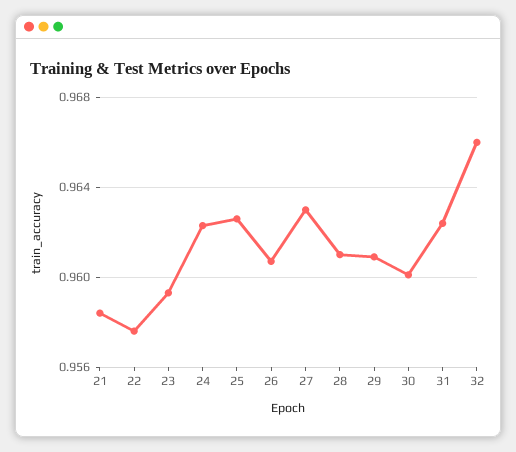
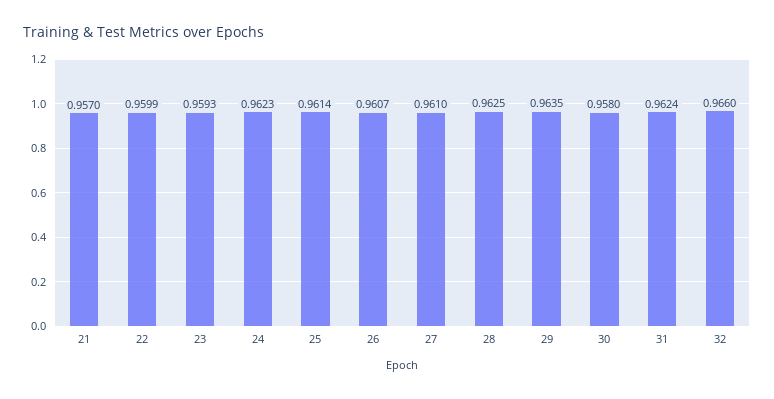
  {
-   "21": 0.9585,
+   "21": 0.957,
-   "22": 0.9575,
+   "22": 0.9599,
    "23": 0.9593,
    "24": 0.9623,
-   "25": 0.9625,
+   "25": 0.9614,
    "26": 0.9607,
-   "27": 0.963,
+   "27": 0.961,
-   "28": 0.961,
+   "28": 0.9625,
-   "29": 0.961,
+   "29": 0.9635,
-   "30": 0.96,
+   "30": 0.958,
    "31": 0.9624,
    "32": 0.966
  }

